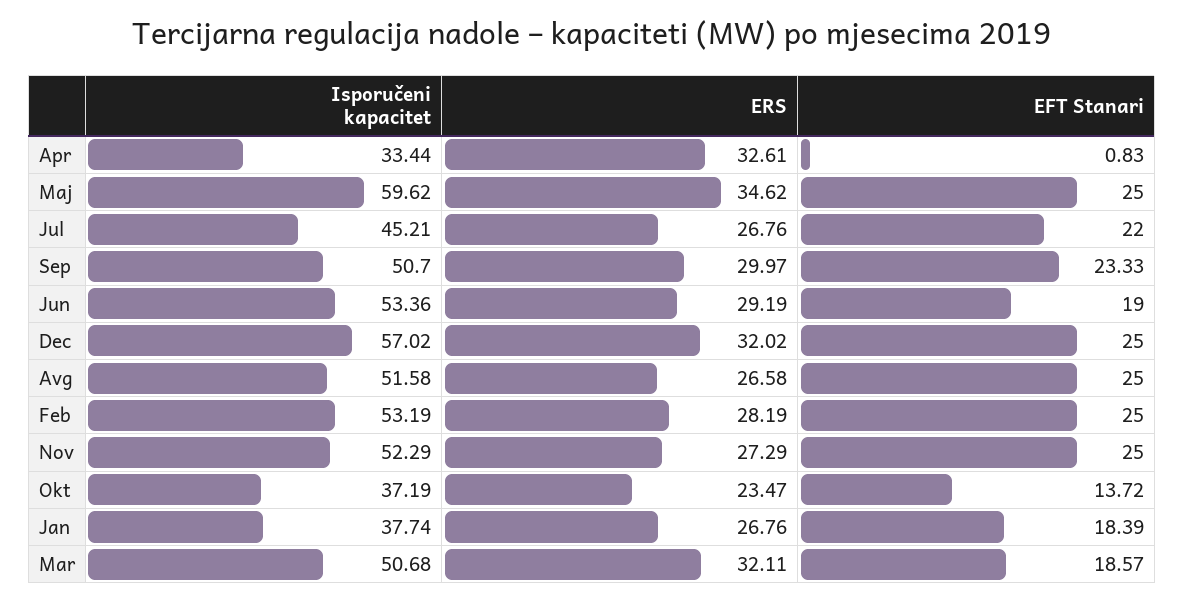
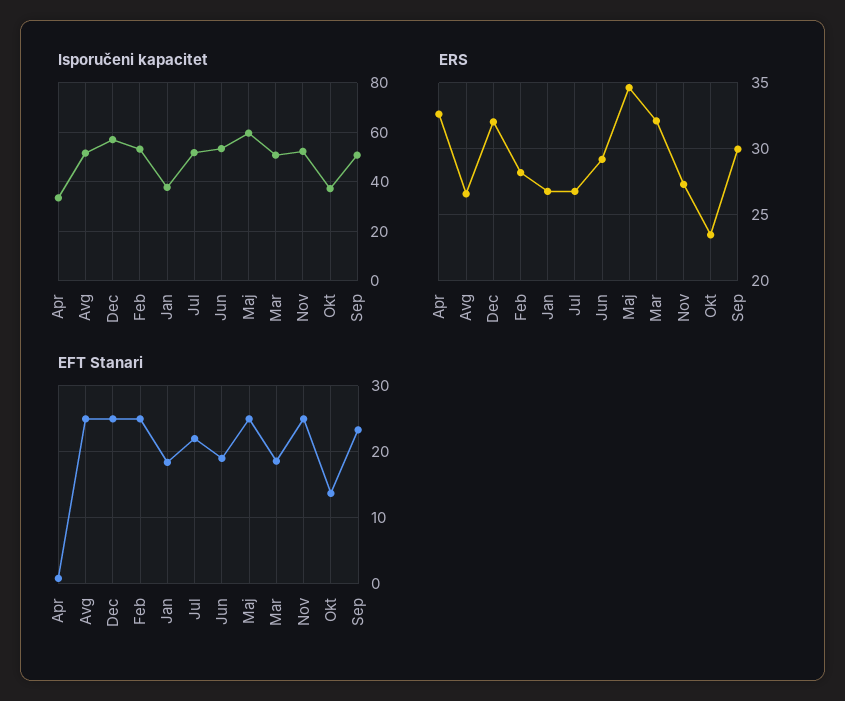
  {
    "Isporučeni kapacitet": {
      "Apr": 33.44,
      "Maj": 59.62,
-     "Jul": 45.21,
+     "Jul": 52.5,
      "Sep": 50.7,
      "Jun": 53.36,
      "Dec": 57.02,
      "Avg": 51.58,
      "Feb": 53.19,
      "Nov": 52.29,
      "Okt": 37.19,
      "Jan": 37.74,
      "Mar": 50.68
    },
    "ERS": {
      "Apr": 32.61,
      "Maj": 34.62,
      "Jul": 26.76,
      "Sep": 29.97,
      "Jun": 29.19,
      "Dec": 32.02,
      "Avg": 26.58,
      "Feb": 28.19,
      "Nov": 27.29,
      "Okt": 23.47,
      "Jan": 26.76,
      "Mar": 32.11
    },
    "EFT Stanari": {
      "Apr": 0.83,
      "Maj": 25,
      "Jul": 22,
      "Sep": 23.33,
      "Jun": 19,
      "Dec": 25,
      "Avg": 25,
      "Feb": 25,
      "Nov": 25,
      "Okt": 13.72,
      "Jan": 18.39,
      "Mar": 18.57
    }
  }

